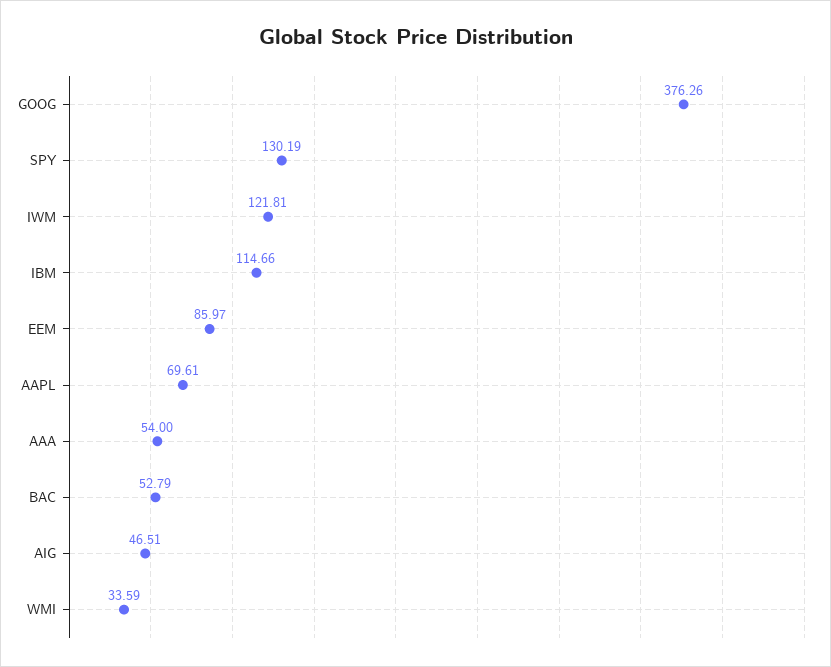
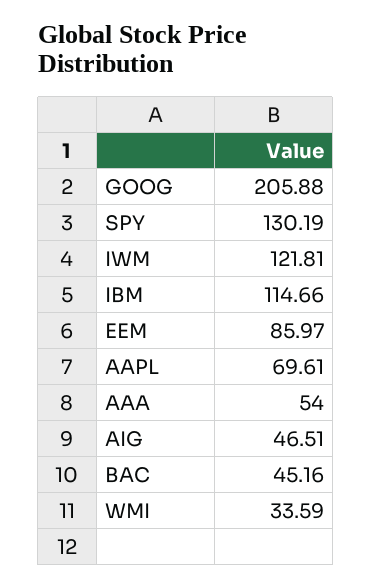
  {
-   "GOOG": 376.26,
+   "GOOG": 205.88,
    "SPY": 130.19,
    "IWM": 121.81,
    "IBM": 114.66,
    "EEM": 85.97,
    "AAPL": 69.61,
    "AAA": 54,
-   "BAC": 52.79,
+   "BAC": 45.16,
    "AIG": 46.51,
    "WMI": 33.59
  }

